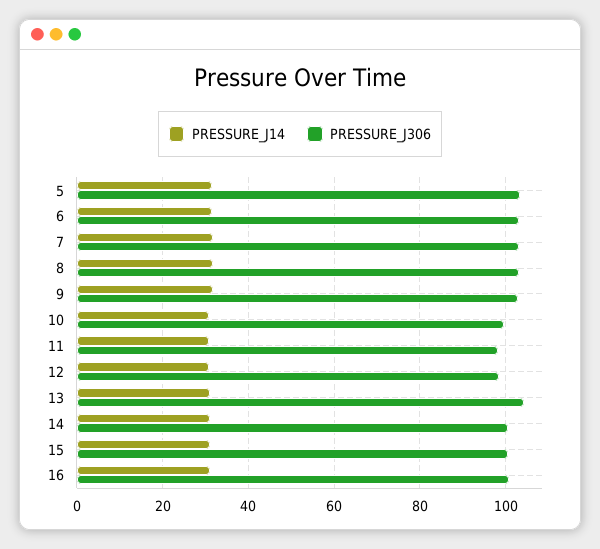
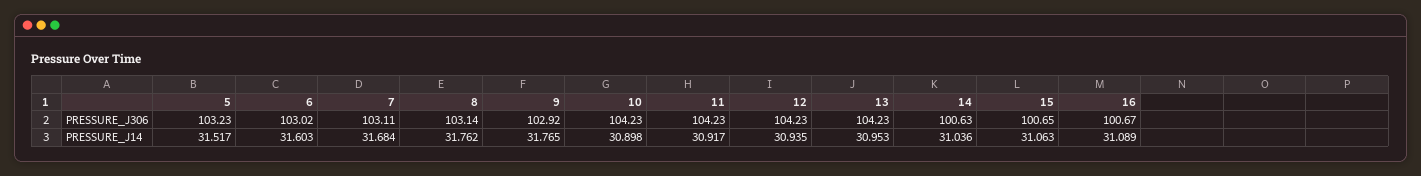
  {
    "PRESSURE_J14": {
      "5": 31.517,
      "6": 31.603,
      "7": 31.684,
      "8": 31.762,
      "9": 31.765,
      "10": 30.898,
      "11": 30.917,
      "12": 30.935,
      "13": 30.953,
      "14": 31.036,
      "15": 31.063,
      "16": 31.089
    },
    "PRESSURE_J306": {
      "5": 103.23,
      "6": 103.02,
      "7": 103.11,
      "8": 103.14,
      "9": 102.92,
-     "10": 100,
+     "10": 104.23,
-     "11": 98,
+     "11": 104.23,
-     "12": 98,
+     "12": 104.23,
      "13": 104.23,
      "14": 100.63,
      "15": 100.65,
      "16": 100.67
    }
  }

